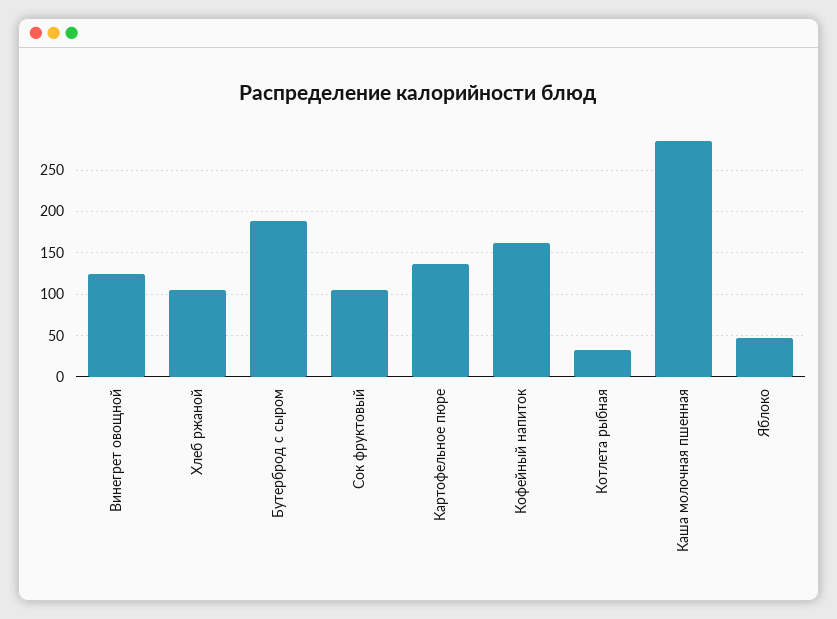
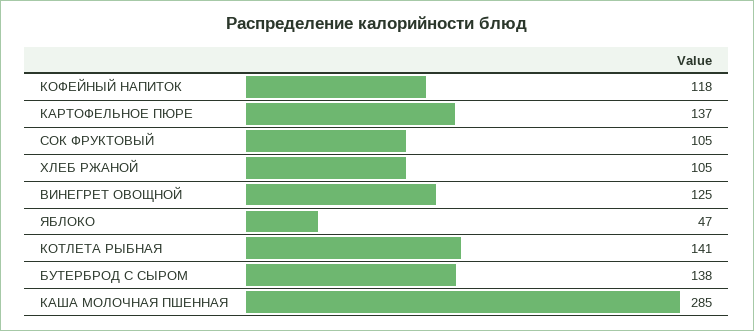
  {
    "Винегрет овощной": 125,
    "Хлеб ржаной": 105,
-   "Бутерброд с сыром": 190,
+   "Бутерброд с сыром": 138,
    "Сок фруктовый": 105,
    "Картофельное пюре": 137,
-   "Кофейный напиток": 160,
+   "Кофейный напиток": 118,
-   "Котлета рыбная": 30,
+   "Котлета рыбная": 141,
    "Каша молочная пшенная": 285,
    "Яблоко": 47
  }

